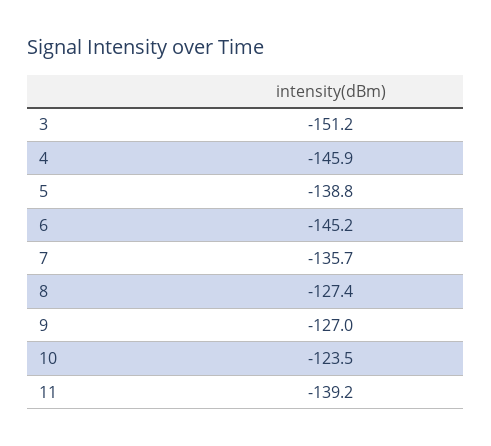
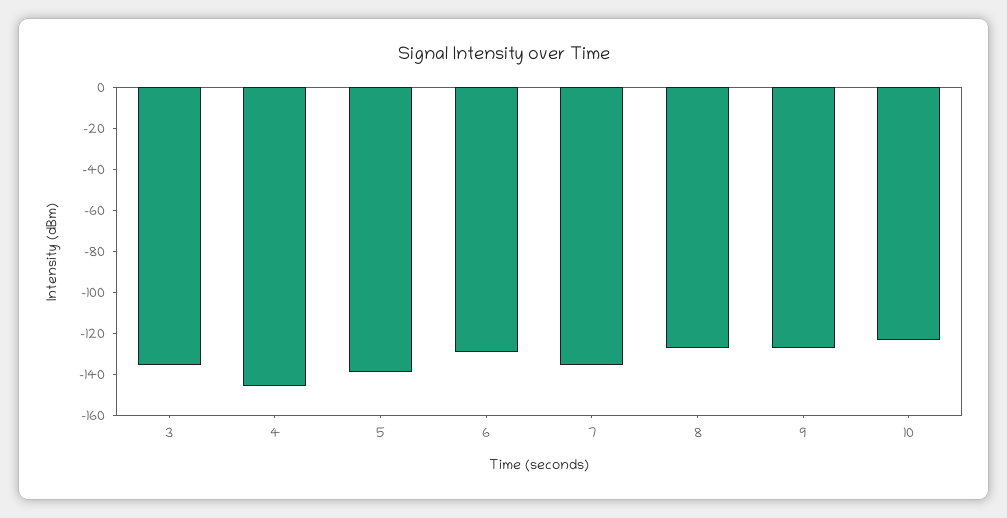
  {
-   "3": -151.2,
+   "3": -135,
    "4": -145.9,
    "5": -138.8,
-   "6": -145.2,
+   "6": -130,
    "7": -135.7,
    "8": -127.4,
    "9": -127,
-   "10": -123.5,
+   "10": -123.5
-   "11": -139.2
  }

